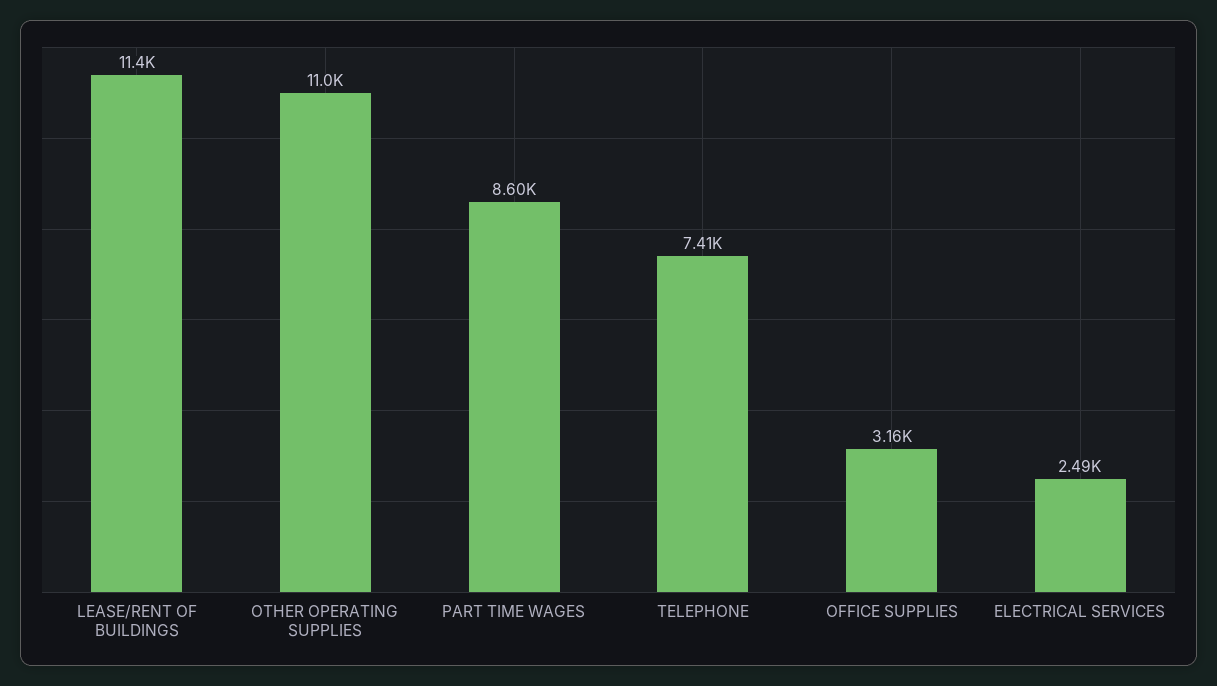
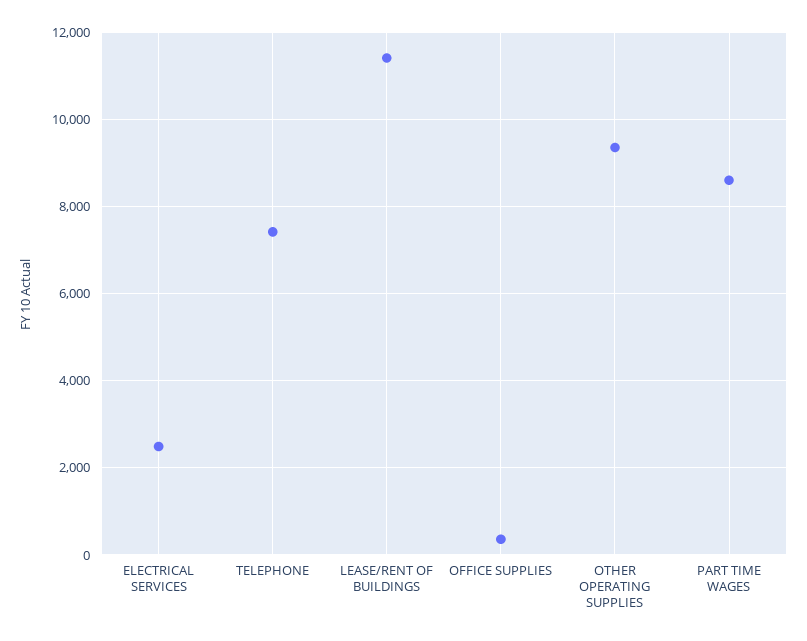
  {
    "LEASE/RENT OF BUILDINGS": 11400,
-   "OTHER OPERATING SUPPLIES": 11000,
+   "OTHER OPERATING SUPPLIES": 9400,
    "PART TIME WAGES": 8600,
    "TELEPHONE": 7410,
-   "OFFICE SUPPLIES": 3160,
+   "OFFICE SUPPLIES": 400,
    "ELECTRICAL SERVICES": 2490
  }

